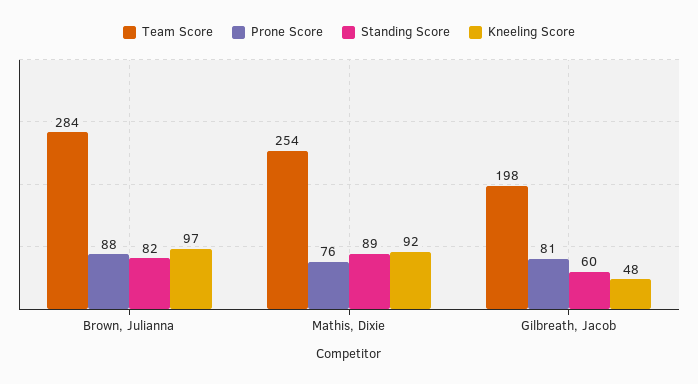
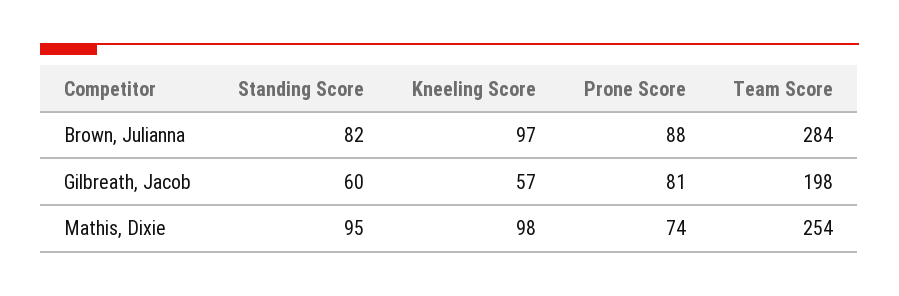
  {
    "Team Score": {
      "Brown, Julianna": 284,
      "Mathis, Dixie": 254,
      "Gilbreath, Jacob": 198
    },
    "Prone Score": {
      "Brown, Julianna": 88,
-     "Mathis, Dixie": 76,
+     "Mathis, Dixie": 74,
      "Gilbreath, Jacob": 81
    },
    "Standing Score": {
      "Brown, Julianna": 82,
-     "Mathis, Dixie": 89,
+     "Mathis, Dixie": 95,
      "Gilbreath, Jacob": 60
    },
    "Kneeling Score": {
      "Brown, Julianna": 97,
-     "Mathis, Dixie": 92,
+     "Mathis, Dixie": 98,
-     "Gilbreath, Jacob": 48
+     "Gilbreath, Jacob": 57
    }
  }

